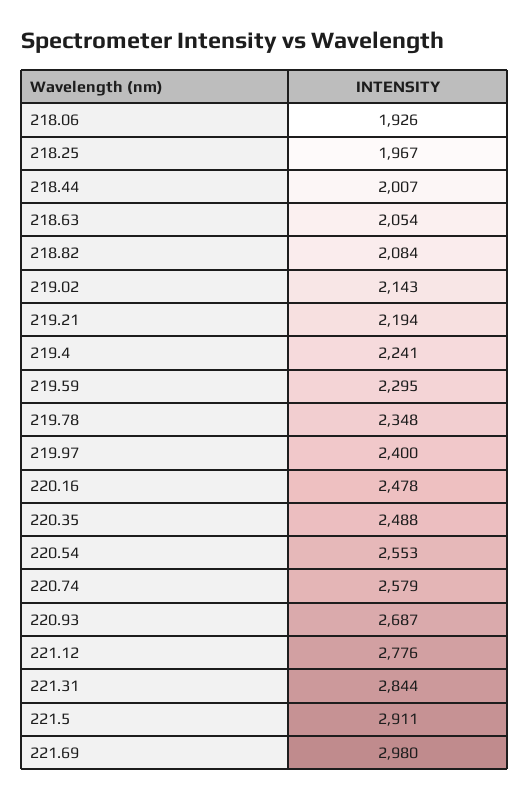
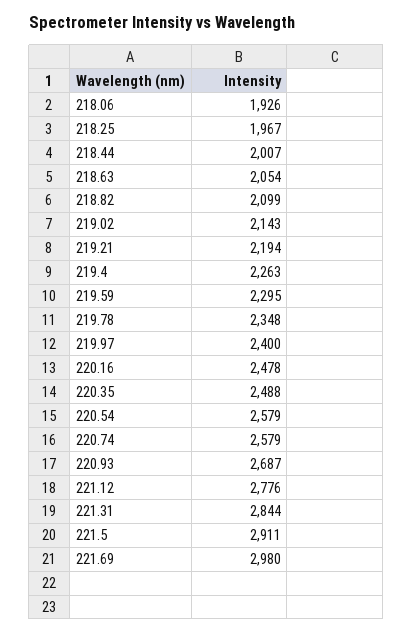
  {
    "218.06": 1926,
    "218.25": 1967,
    "218.44": 2007,
    "218.63": 2054,
-   "218.82": 2084,
+   "218.82": 2099,
    "219.02": 2143,
    "219.21": 2194,
-   "219.4": 2241,
+   "219.4": 2263,
    "219.59": 2295,
    "219.78": 2348,
    "219.97": 2400,
    "220.16": 2478,
    "220.35": 2488,
-   "220.54": 2553,
+   "220.54": 2579,
    "220.74": 2579,
    "220.93": 2687,
    "221.12": 2776,
    "221.31": 2844,
    "221.5": 2911,
    "221.69": 2980
  }

